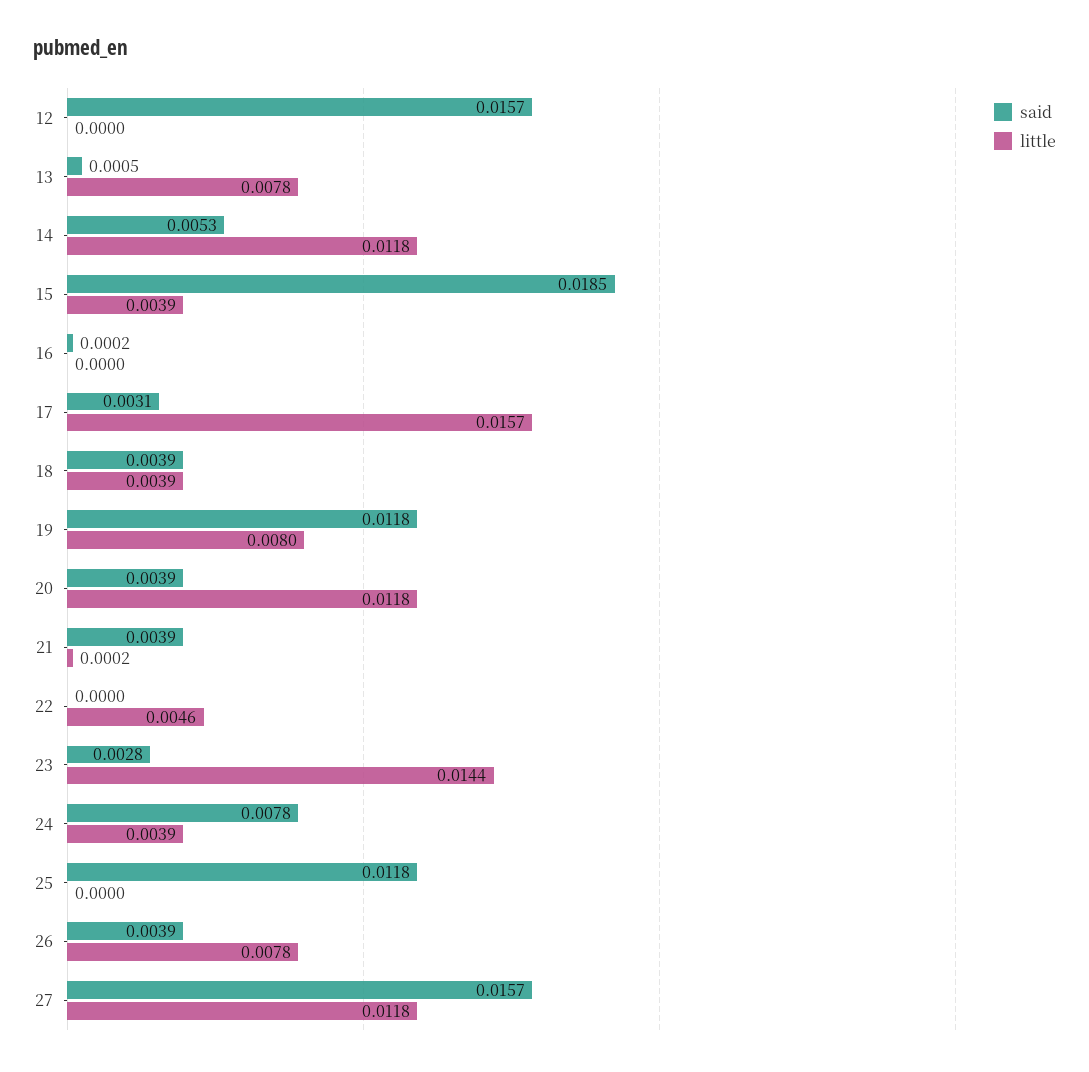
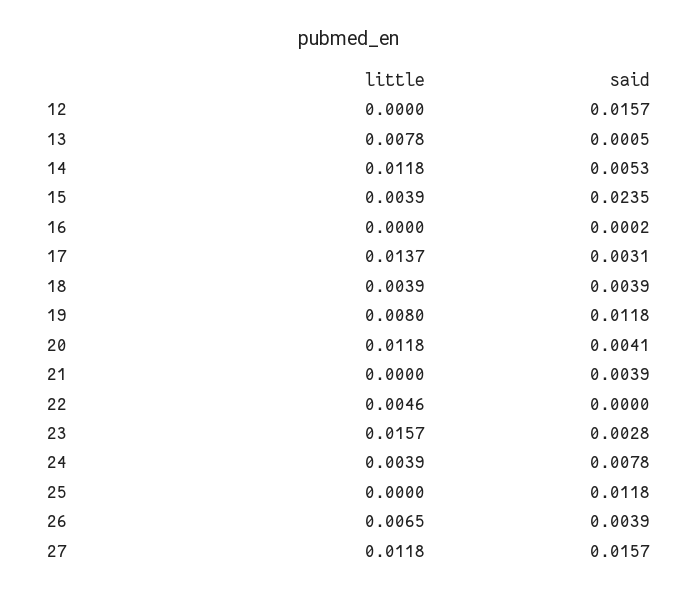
  {
    "said": {
      "12": 0.0157,
      "13": 0.0005,
      "14": 0.0053,
-     "15": 0.0185,
+     "15": 0.0235,
      "16": 0.0002,
      "17": 0.0031,
      "18": 0.0039,
      "19": 0.0118,
-     "20": 0.0039,
+     "20": 0.0041,
      "21": 0.0039,
      "22": 0,
      "23": 0.0028,
      "24": 0.0078,
      "25": 0.0118,
      "26": 0.0039,
      "27": 0.0157
    },
    "little": {
      "12": 0,
      "13": 0.0078,
      "14": 0.0118,
      "15": 0.0039,
      "16": 0,
-     "17": 0.0157,
+     "17": 0.0137,
      "18": 0.0039,
      "19": 0.008,
      "20": 0.0118,
-     "21": 0.0002,
+     "21": 0,
      "22": 0.0046,
-     "23": 0.0144,
+     "23": 0.0157,
      "24": 0.0039,
      "25": 0,
-     "26": 0.0078,
+     "26": 0.0065,
      "27": 0.0118
    }
  }

